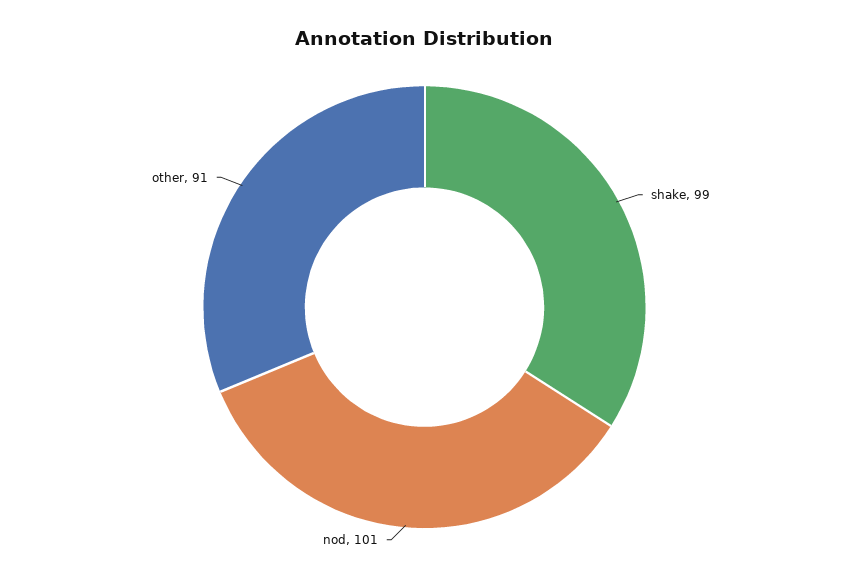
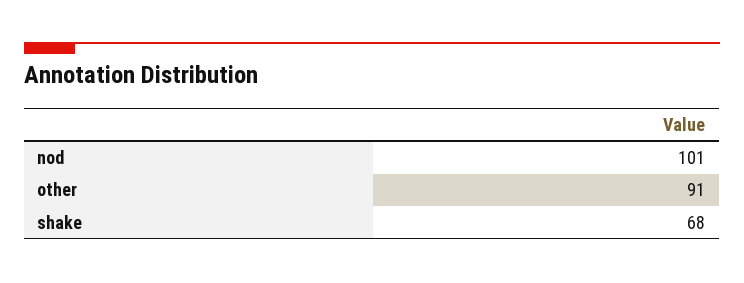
  {
-   "shake": 99,
+   "shake": 68,
    "nod": 101,
    "other": 91
  }

